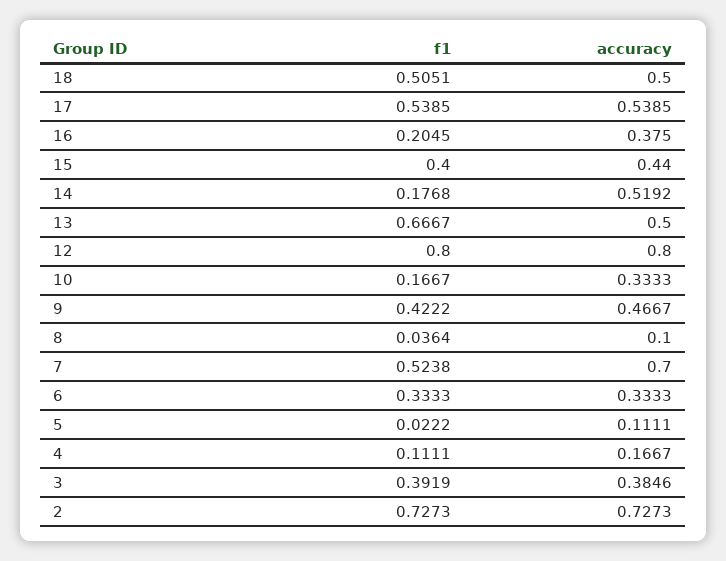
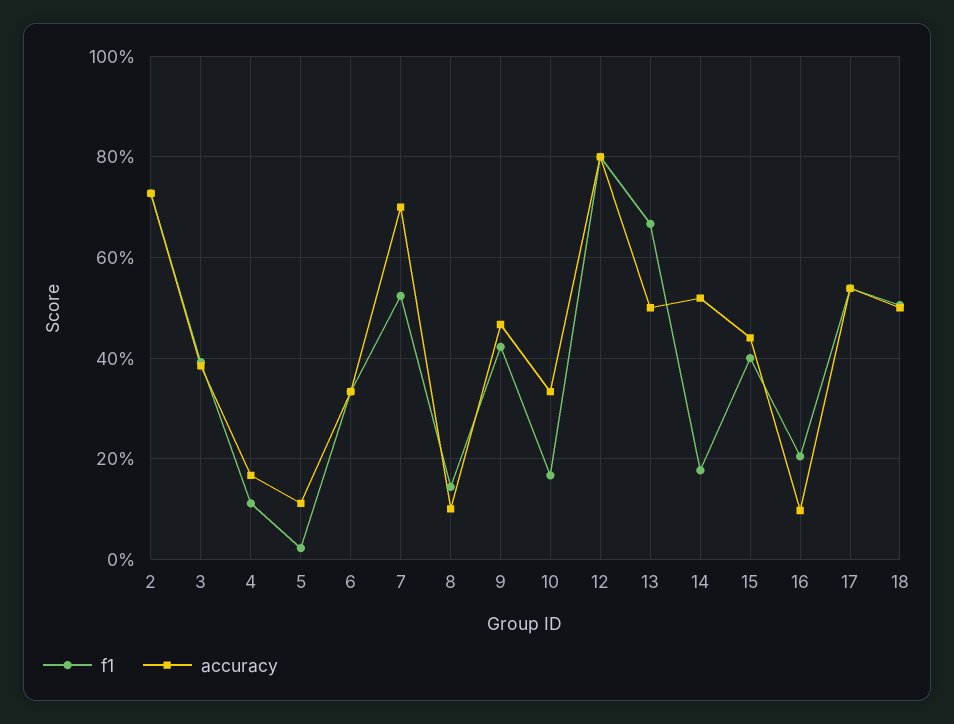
  {
    "f1": {
      "18": 0.5051,
      "17": 0.5385,
      "16": 0.2045,
      "15": 0.4,
      "14": 0.1768,
      "13": 0.6667,
      "12": 0.8,
      "10": 0.1667,
      "9": 0.4222,
-     "8": 0.0364,
+     "8": 0.14,
      "7": 0.5238,
      "6": 0.3333,
      "5": 0.0222,
      "4": 0.1111,
      "3": 0.3919,
      "2": 0.7273
    },
    "accuracy": {
      "18": 0.5,
      "17": 0.5385,
-     "16": 0.375,
+     "16": 0.1,
      "15": 0.44,
      "14": 0.5192,
      "13": 0.5,
      "12": 0.8,
      "10": 0.3333,
      "9": 0.4667,
      "8": 0.1,
      "7": 0.7,
      "6": 0.3333,
      "5": 0.1111,
      "4": 0.1667,
      "3": 0.3846,
      "2": 0.7273
    }
  }

